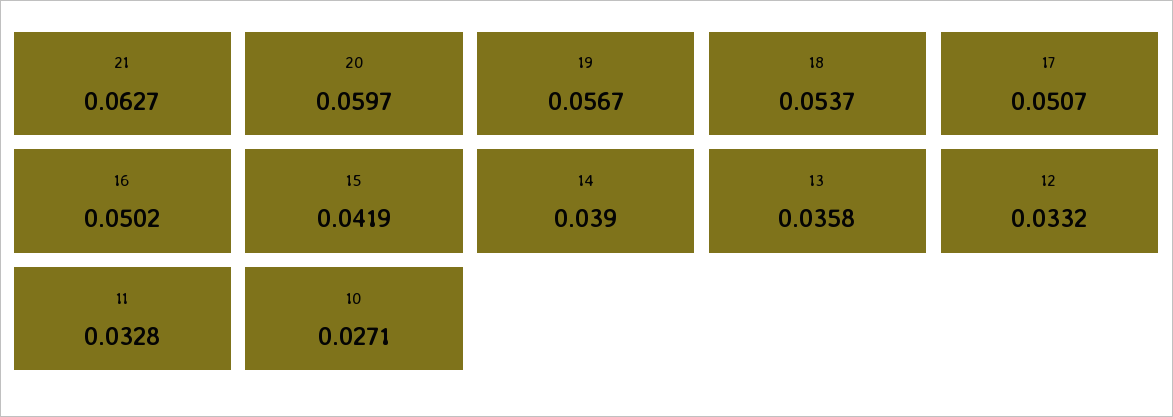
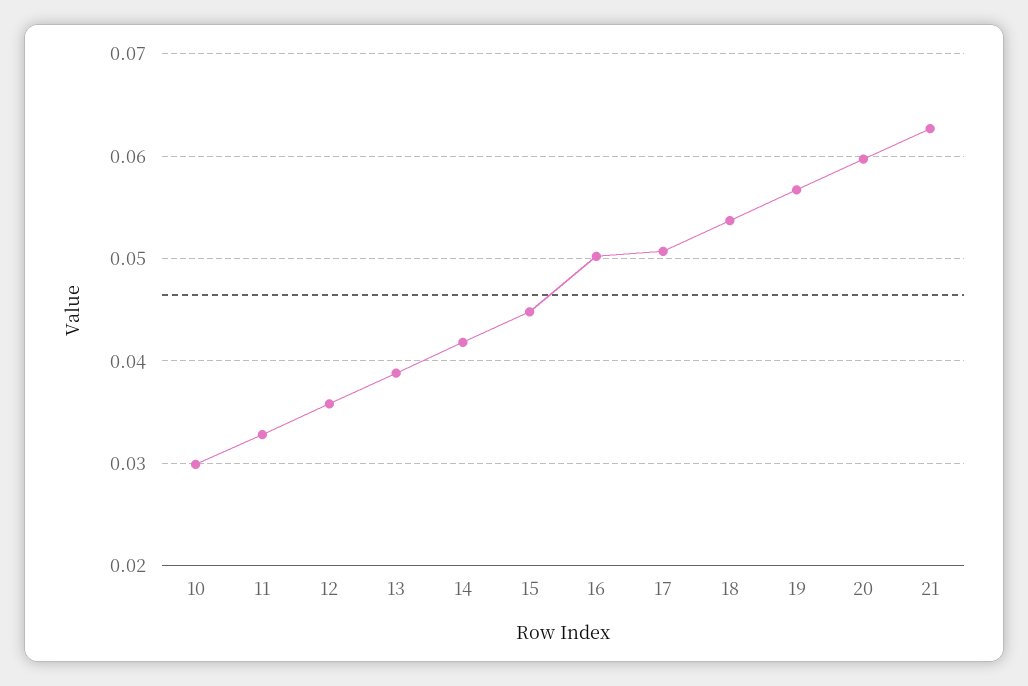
  {
    "21": 0.0627,
    "20": 0.0597,
    "19": 0.0567,
    "18": 0.0537,
    "17": 0.0507,
    "16": 0.0502,
-   "15": 0.0419,
+   "15": 0.045,
-   "14": 0.039,
+   "14": 0.042,
-   "13": 0.0358,
+   "13": 0.039,
-   "12": 0.0332,
+   "12": 0.036,
    "11": 0.0328,
-   "10": 0.0271
+   "10": 0.03
  }

